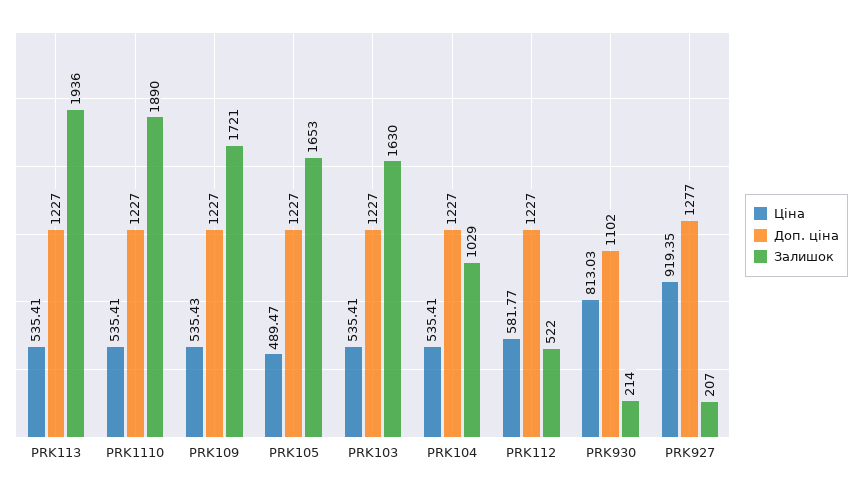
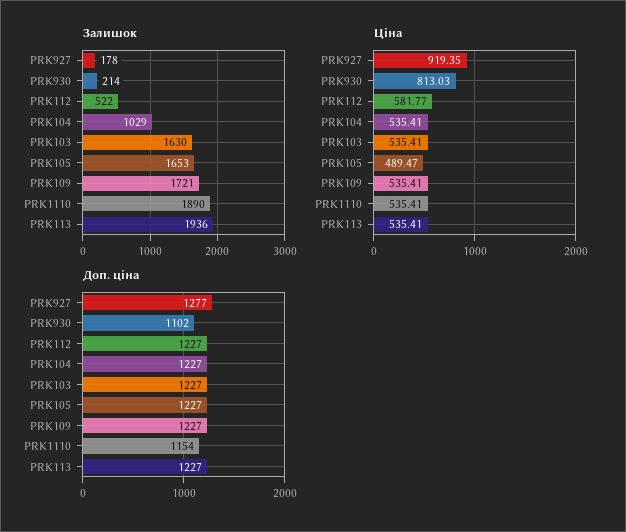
  {
    "Ціна": {
      "PRK113": 535.41,
      "PRK1110": 535.41,
-     "PRK109": 535.43,
+     "PRK109": 535.41,
      "PRK105": 489.47,
      "PRK103": 535.41,
      "PRK104": 535.41,
      "PRK112": 581.77,
      "PRK930": 813.03,
      "PRK927": 919.35
    },
    "Доп. ціна": {
      "PRK113": 1227,
-     "PRK1110": 1227,
+     "PRK1110": 1154,
      "PRK109": 1227,
      "PRK105": 1227,
      "PRK103": 1227,
      "PRK104": 1227,
      "PRK112": 1227,
      "PRK930": 1102,
      "PRK927": 1277
    },
    "Залишок": {
      "PRK113": 1936,
      "PRK1110": 1890,
      "PRK109": 1721,
      "PRK105": 1653,
      "PRK103": 1630,
      "PRK104": 1029,
      "PRK112": 522,
      "PRK930": 214,
-     "PRK927": 207
+     "PRK927": 178
    }
  }

